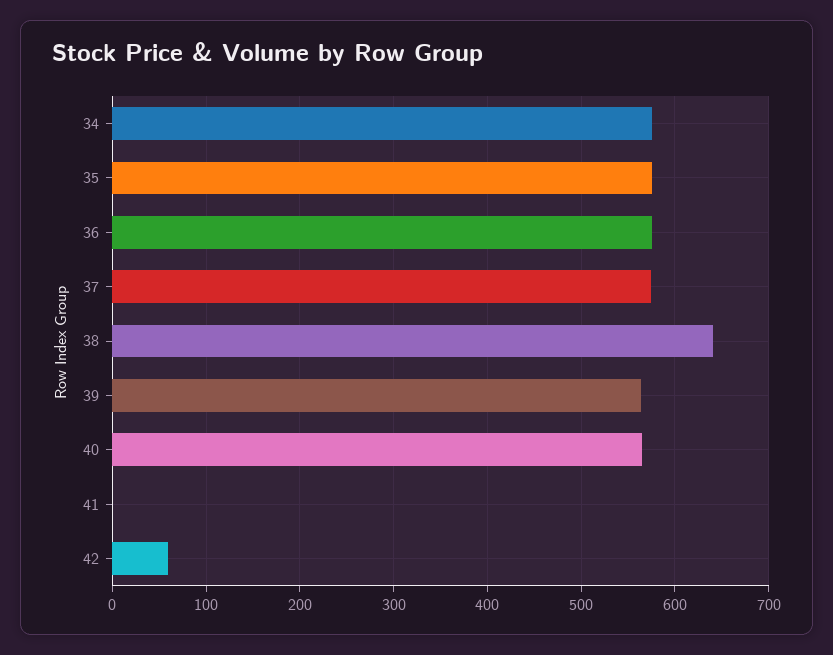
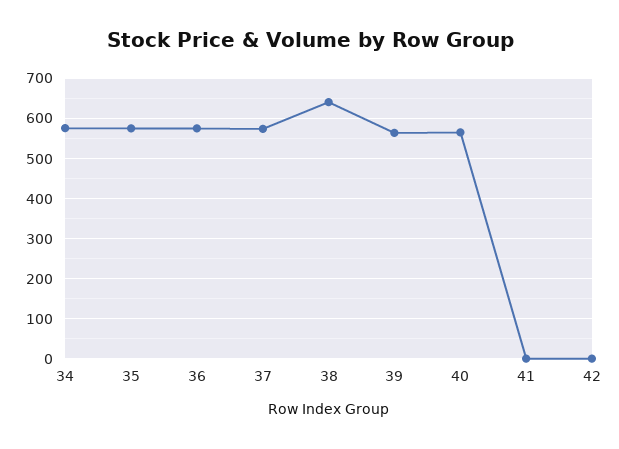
  {
    "34": 580,
    "35": 580,
    "36": 580,
    "37": 570,
    "38": 640,
    "39": 560,
    "40": 570,
    "41": 0,
-   "42": 60
+   "42": 0
  }

